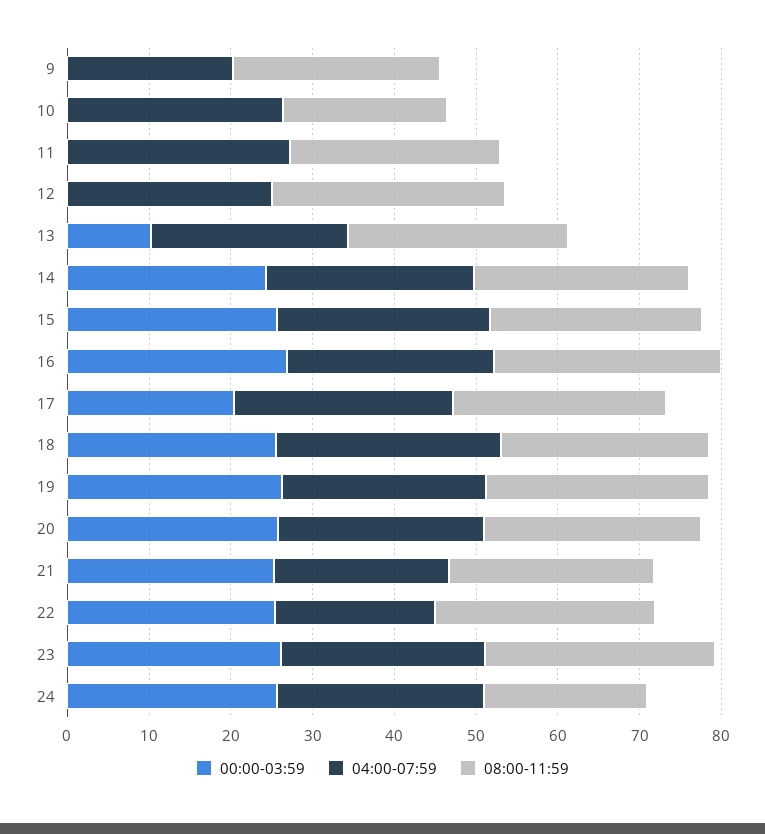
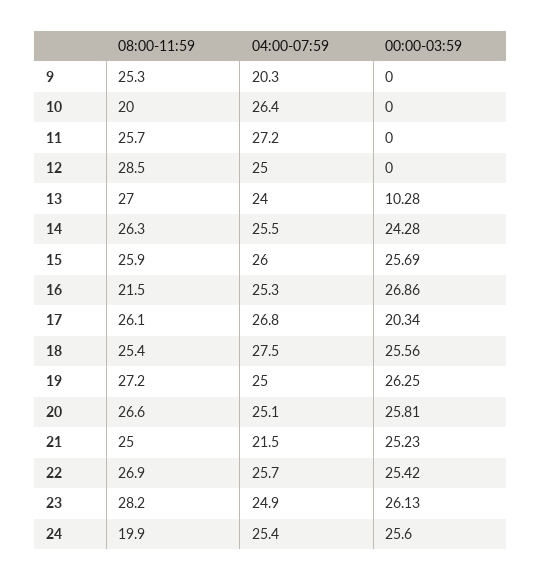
  {
    "00:00-03:59": {
      "9": 0,
      "10": 0,
      "11": 0,
      "12": 0,
      "13": 10.28,
      "14": 24.28,
      "15": 25.69,
      "16": 26.86,
      "17": 20.34,
      "18": 25.56,
      "19": 26.25,
      "20": 25.81,
      "21": 25.23,
      "22": 25.42,
      "23": 26.13,
      "24": 25.6
    },
    "04:00-07:59": {
      "9": 20.3,
      "10": 26.4,
      "11": 27.2,
      "12": 25,
      "13": 24,
      "14": 25.5,
      "15": 26,
      "16": 25.3,
      "17": 26.8,
      "18": 27.5,
      "19": 25,
      "20": 25.1,
      "21": 21.5,
-     "22": 20,
+     "22": 25.7,
      "23": 24.9,
      "24": 25.4
    },
    "08:00-11:59": {
      "9": 25.3,
      "10": 20,
      "11": 25.7,
      "12": 28.5,
      "13": 27,
      "14": 26.3,
      "15": 25.9,
-     "16": 28,
+     "16": 21.5,
      "17": 26.1,
      "18": 25.4,
      "19": 27.2,
      "20": 26.6,
      "21": 25,
      "22": 26.9,
      "23": 28.2,
      "24": 19.9
    }
  }

